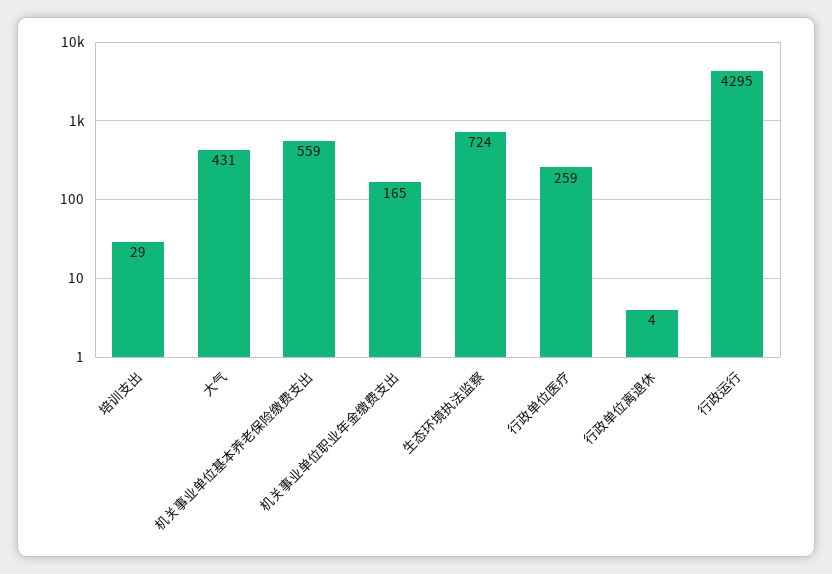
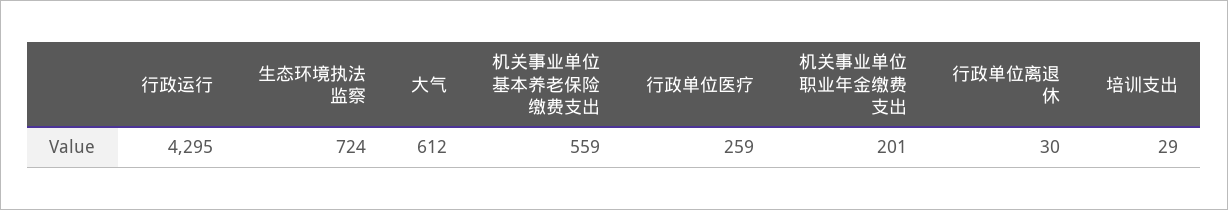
  {
    "培训支出": 29,
-   "大气": 431,
+   "大气": 612,
    "机关事业单位基本养老保险缴费支出": 559,
-   "机关事业单位职业年金缴费支出": 165,
+   "机关事业单位职业年金缴费支出": 201,
    "生态环境执法监察": 724,
    "行政单位医疗": 259,
-   "行政单位离退休": 4,
+   "行政单位离退休": 30,
    "行政运行": 4295
  }

